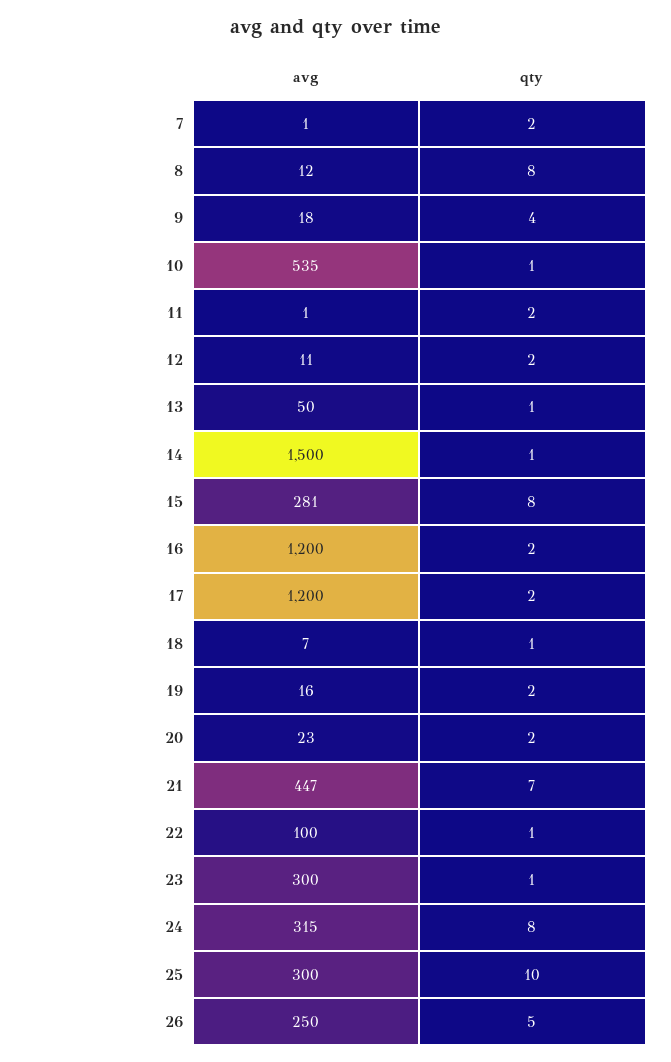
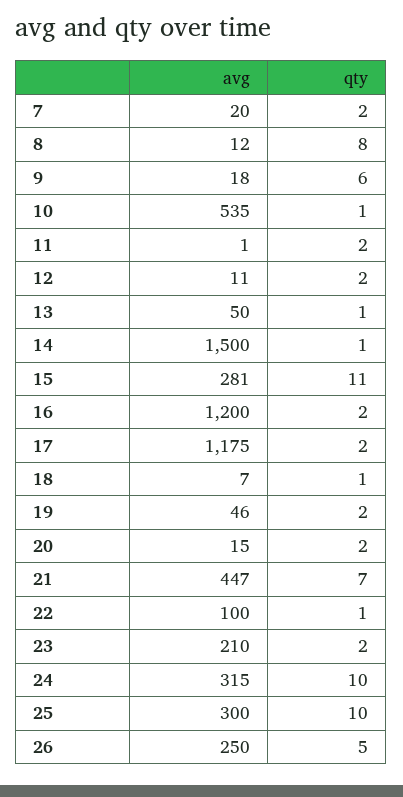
  {
    "avg": {
-     "7": 1,
+     "7": 20,
      "8": 12,
      "9": 18,
      "10": 535,
      "11": 1,
      "12": 11,
      "13": 50,
      "14": 1500,
      "15": 281,
      "16": 1200,
-     "17": 1200,
+     "17": 1175,
      "18": 7,
-     "19": 16,
+     "19": 46,
-     "20": 23,
+     "20": 15,
      "21": 447,
      "22": 100,
-     "23": 300,
+     "23": 210,
      "24": 315,
      "25": 300,
      "26": 250
    },
    "qty": {
      "7": 2,
      "8": 8,
-     "9": 4,
+     "9": 6,
      "10": 1,
      "11": 2,
      "12": 2,
      "13": 1,
      "14": 1,
-     "15": 8,
+     "15": 11,
      "16": 2,
      "17": 2,
      "18": 1,
      "19": 2,
      "20": 2,
      "21": 7,
      "22": 1,
-     "23": 1,
+     "23": 2,
-     "24": 8,
+     "24": 10,
      "25": 10,
      "26": 5
    }
  }

